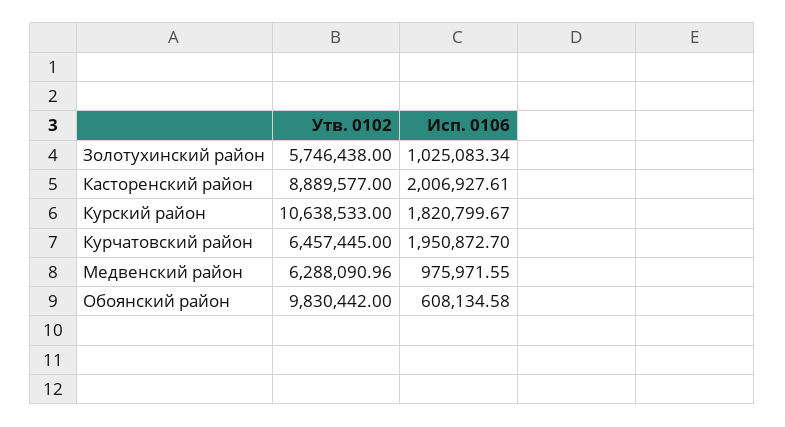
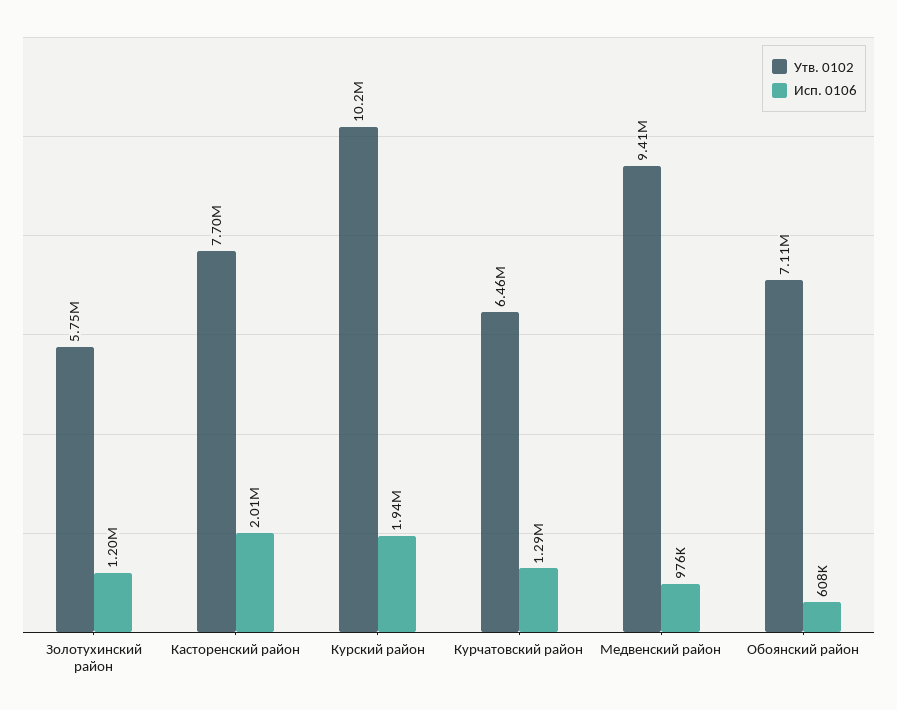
  {
    "Утв. 0102": {
      "Золотухинский район": 5746438,
-     "Касторенский район": 8889577,
+     "Касторенский район": 7700000,
-     "Курский район": 10638533,
+     "Курский район": 10200000,
      "Курчатовский район": 6457445,
-     "Медвенский район": 6288090.96,
+     "Медвенский район": 9410000,
-     "Обоянский район": 9830442
+     "Обоянский район": 7110000
    },
    "Исп. 0106": {
-     "Золотухинский район": 1025083.34,
+     "Золотухинский район": 1200000,
      "Касторенский район": 2006927.61,
-     "Курский район": 1820799.67,
+     "Курский район": 1940000,
-     "Курчатовский район": 1950872.7,
+     "Курчатовский район": 1290000,
      "Медвенский район": 975971.55,
      "Обоянский район": 608134.58
    }
  }

